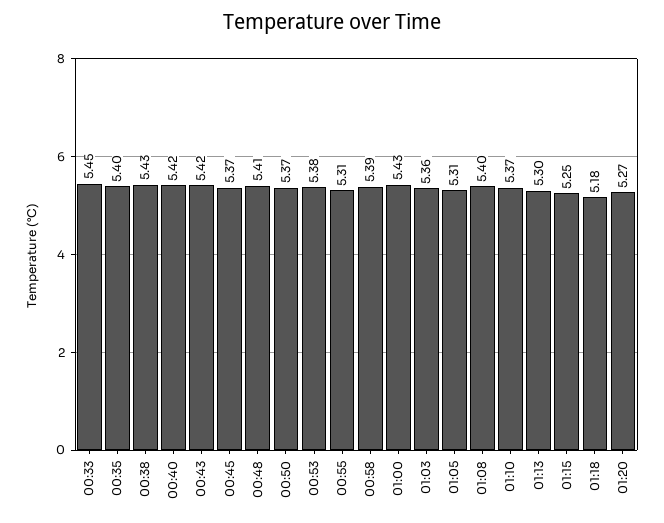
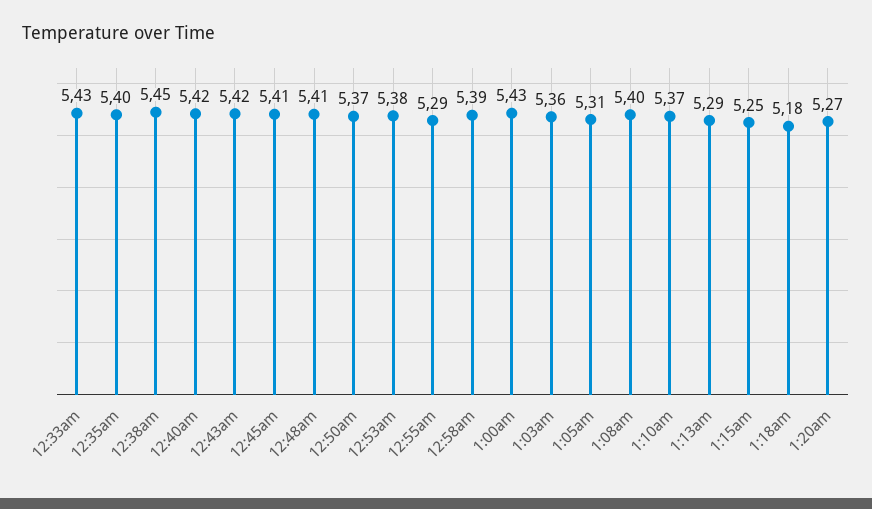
  {
-   "00:33": 5.45,
+   "00:33": 5.43,
    "00:35": 5.4,
-   "00:38": 5.43,
+   "00:38": 5.45,
    "00:40": 5.42,
    "00:43": 5.42,
-   "00:45": 5.37,
+   "00:45": 5.41,
    "00:48": 5.41,
    "00:50": 5.37,
    "00:53": 5.38,
-   "00:55": 5.31,
+   "00:55": 5.29,
    "00:58": 5.39,
    "01:00": 5.43,
    "01:03": 5.36,
    "01:05": 5.31,
    "01:08": 5.4,
    "01:10": 5.37,
-   "01:13": 5.3,
+   "01:13": 5.29,
    "01:15": 5.25,
    "01:18": 5.18,
    "01:20": 5.27
  }

